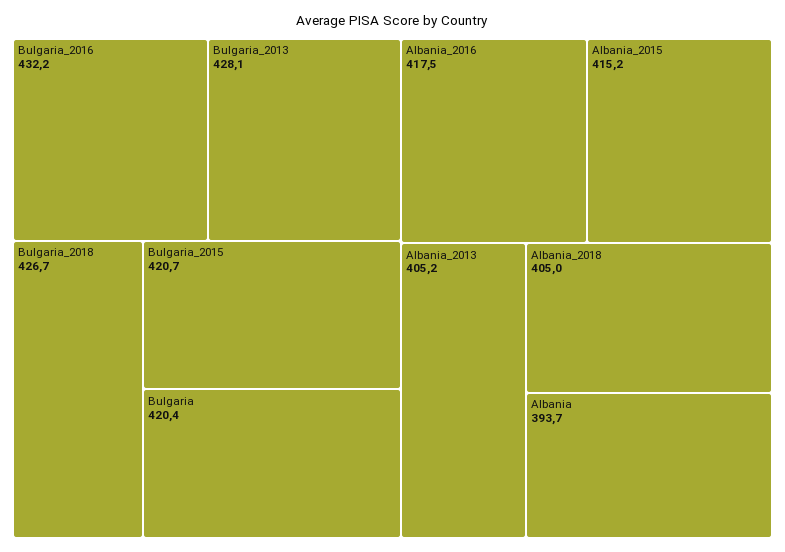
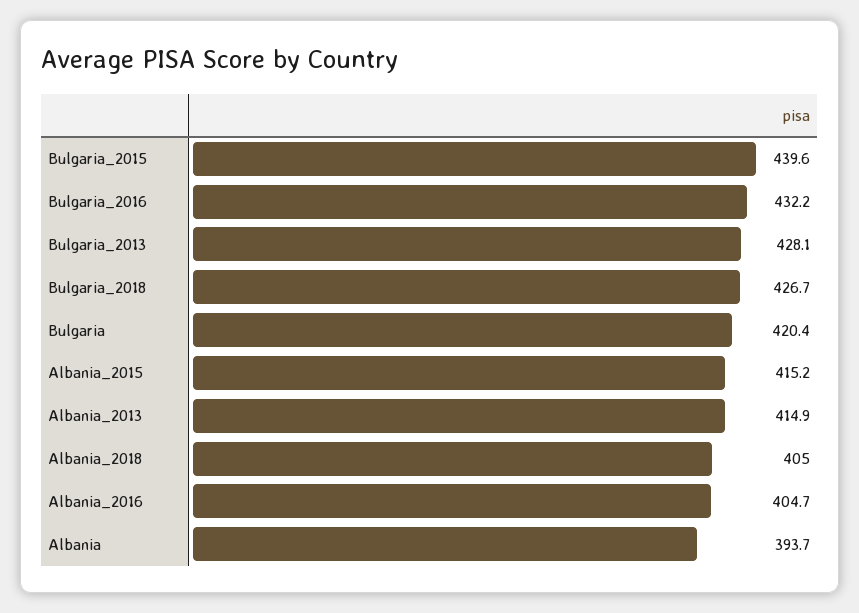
  {
    "Bulgaria_2016": 432.2,
    "Bulgaria_2013": 428.1,
    "Bulgaria_2018": 426.7,
-   "Bulgaria_2015": 420.7,
+   "Bulgaria_2015": 439.6,
    "Bulgaria": 420.4,
-   "Albania_2016": 417.5,
+   "Albania_2016": 404.7,
    "Albania_2015": 415.2,
-   "Albania_2013": 405.2,
+   "Albania_2013": 414.9,
    "Albania_2018": 405,
    "Albania": 393.7
  }

